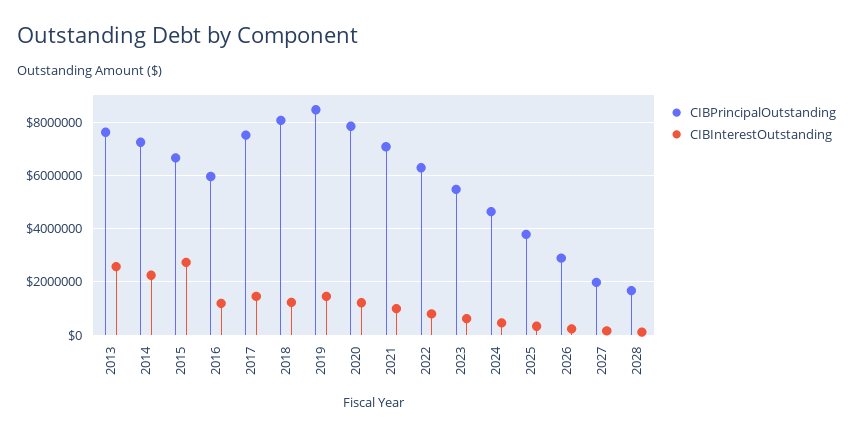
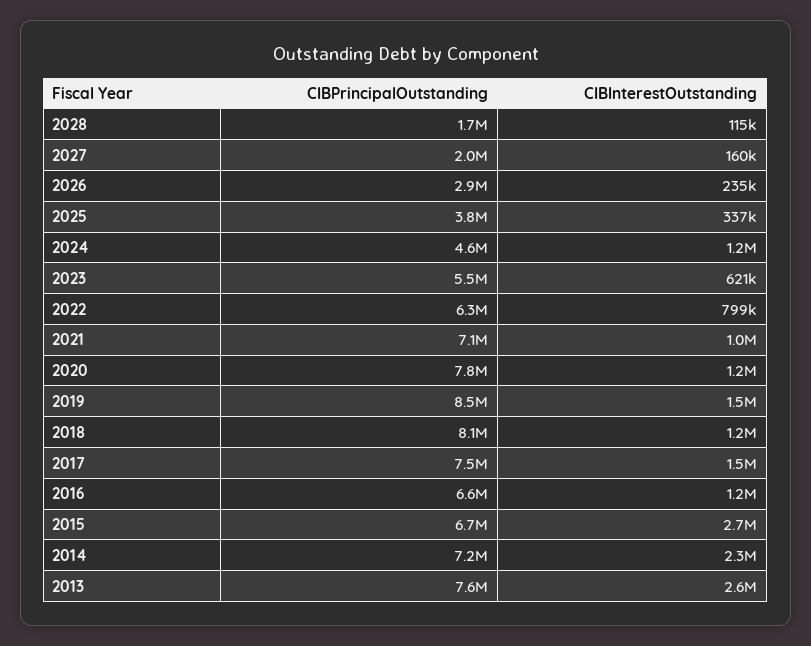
  {
    "CIBPrincipalOutstanding": {
      "2013": 7600000,
      "2014": 7200000,
      "2015": 6700000,
-     "2016": 6000000,
+     "2016": 6600000,
      "2017": 7500000,
      "2018": 8100000,
      "2019": 8500000,
      "2020": 7800000,
      "2021": 7100000,
      "2022": 6300000,
      "2023": 5500000,
      "2024": 4600000,
      "2025": 3800000,
      "2026": 2900000,
      "2027": 2000000,
      "2028": 1700000
    },
    "CIBInterestOutstanding": {
      "2013": 2600000,
      "2014": 2300000,
      "2015": 2700000,
      "2016": 1200000,
      "2017": 1500000,
      "2018": 1200000,
      "2019": 1500000,
      "2020": 1200000,
      "2021": 1000000,
      "2022": 799000,
      "2023": 621000,
-     "2024": 500000,
+     "2024": 1200000,
      "2025": 337000,
      "2026": 235000,
      "2027": 160000,
      "2028": 115000
    }
  }

